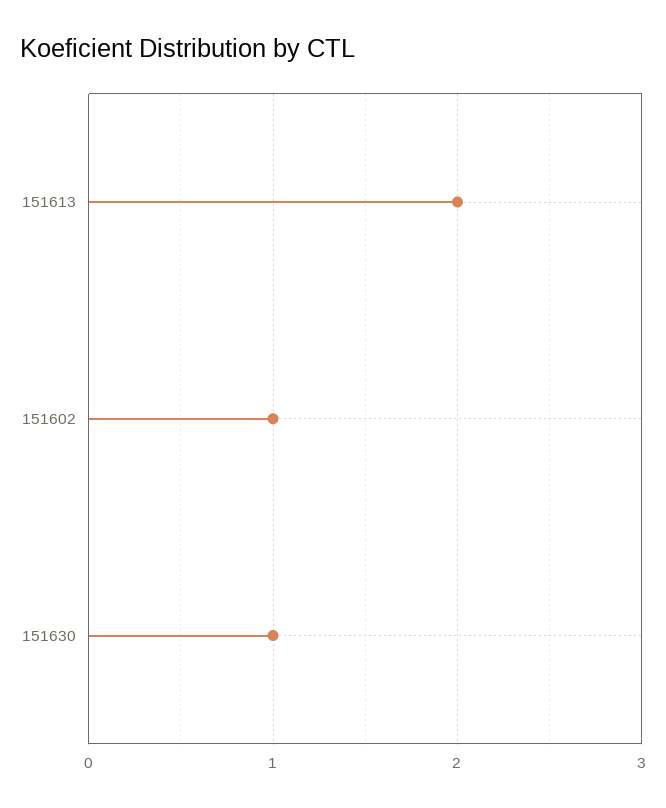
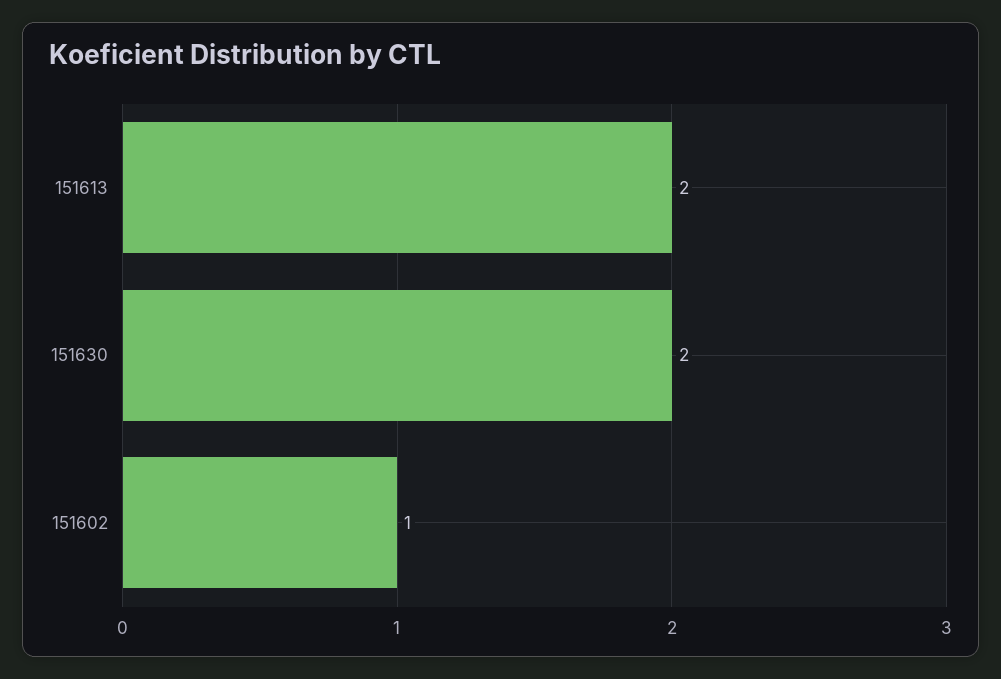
  {
    "151613": 2,
    "151602": 1,
-   "151630": 1
+   "151630": 2
  }

